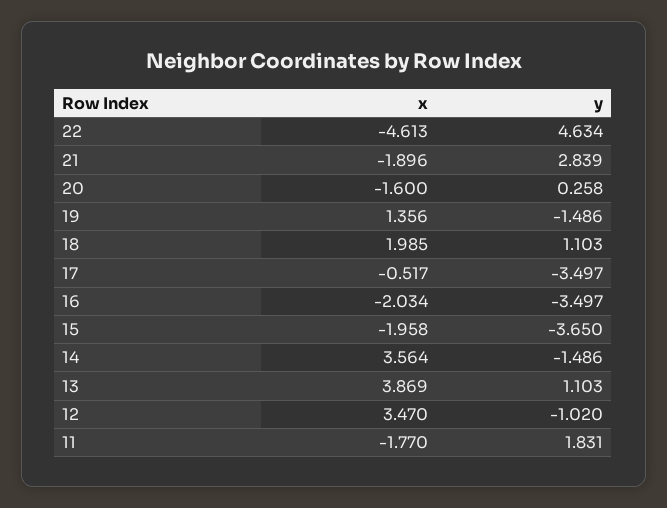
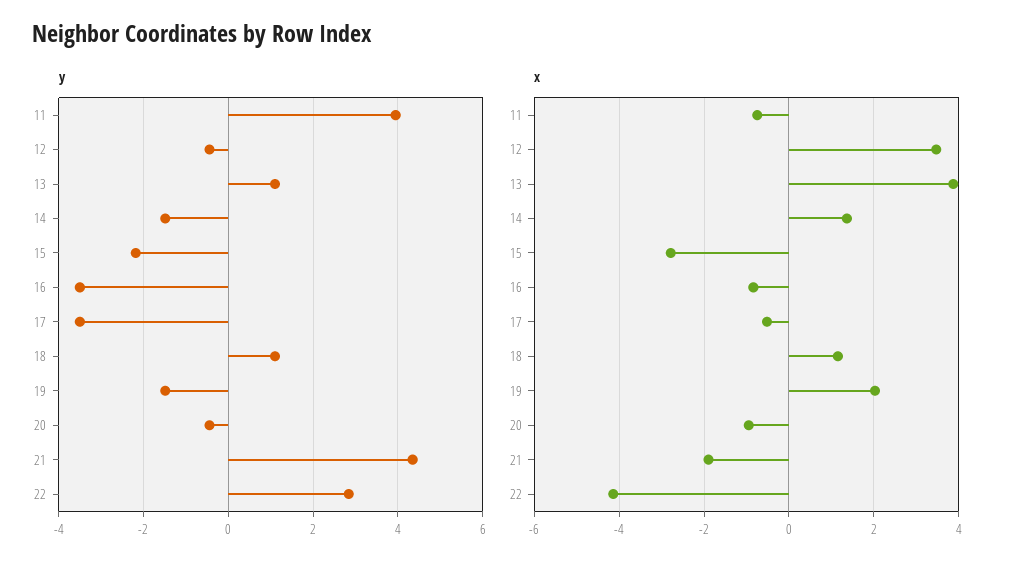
  {
    "x": {
-     "22": -4.613,
+     "22": -4.2,
      "21": -1.896,
-     "20": -1.6,
+     "20": -1,
-     "19": 1.356,
+     "19": 2,
-     "18": 1.985,
+     "18": 1.2,
      "17": -0.517,
-     "16": -2.034,
+     "16": -0.8,
-     "15": -1.958,
+     "15": -2.8,
-     "14": 3.564,
+     "14": 1.4,
      "13": 3.869,
      "12": 3.47,
-     "11": -1.77
+     "11": -0.8
    },
    "y": {
-     "22": 4.634,
+     "22": 2.8,
-     "21": 2.839,
+     "21": 4.4,
-     "20": 0.258,
+     "20": -0.4,
      "19": -1.486,
      "18": 1.103,
      "17": -3.497,
      "16": -3.497,
-     "15": -3.65,
+     "15": -2.2,
      "14": -1.486,
      "13": 1.103,
-     "12": -1.02,
+     "12": -0.4,
-     "11": 1.831
+     "11": 4
    }
  }

